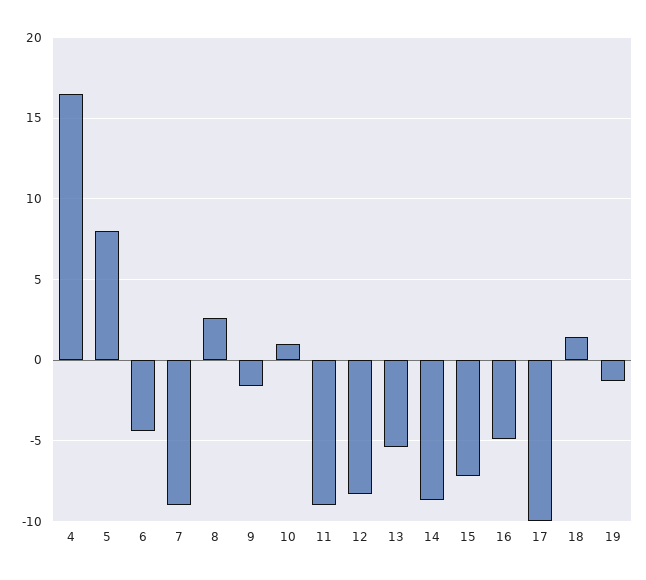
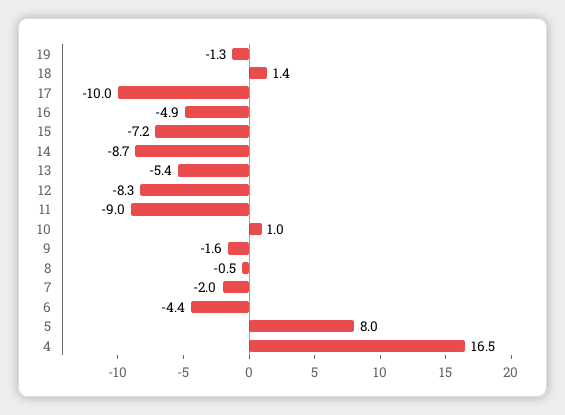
  {
    "4": 16.5,
    "5": 8,
    "6": -4.4,
-   "7": -9,
+   "7": -2,
-   "8": 2.5,
+   "8": -0.5,
    "9": -1.6,
    "10": 1,
    "11": -9,
    "12": -8.3,
    "13": -5.4,
    "14": -8.7,
    "15": -7.2,
    "16": -4.9,
    "17": -10,
    "18": 1.4,
    "19": -1.3
  }

